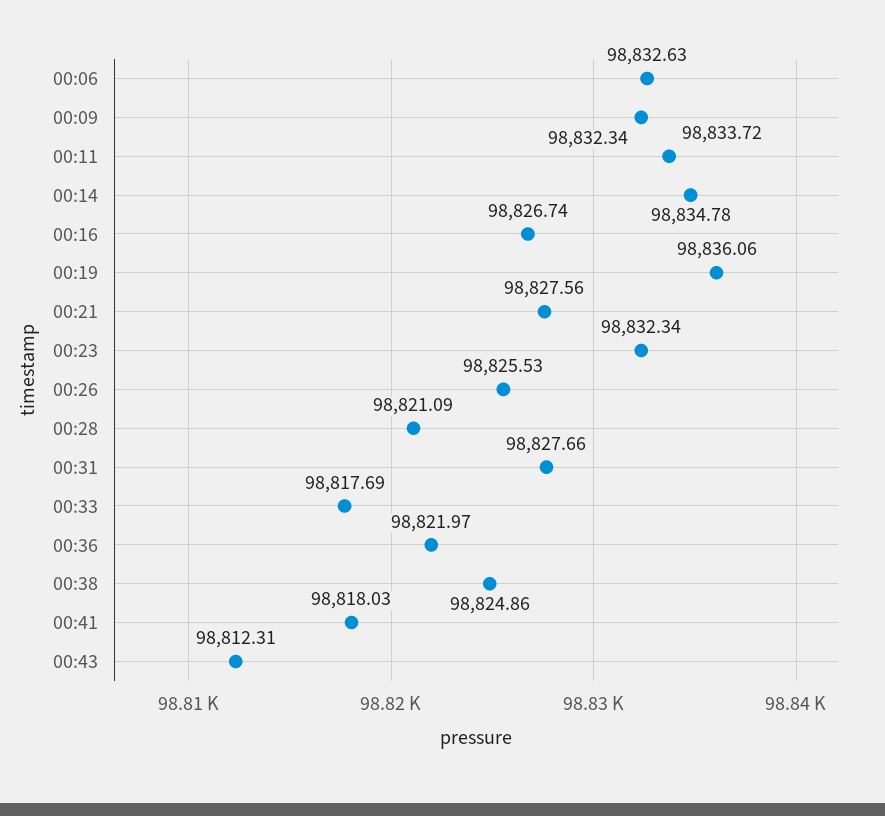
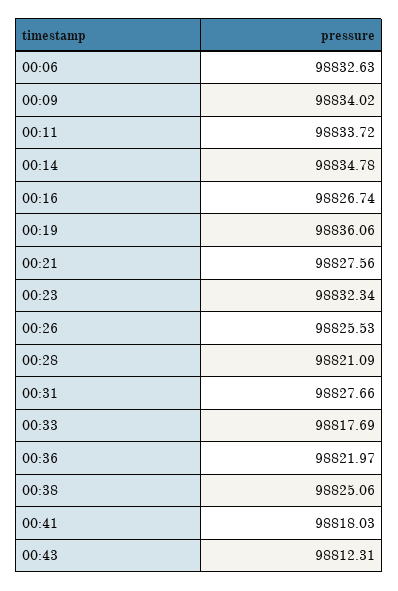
  {
    "00:06": 98832.63,
-   "00:09": 98832.34,
+   "00:09": 98834.02,
    "00:11": 98833.72,
    "00:14": 98834.78,
    "00:16": 98826.74,
    "00:19": 98836.06,
    "00:21": 98827.56,
    "00:23": 98832.34,
    "00:26": 98825.53,
    "00:28": 98821.09,
    "00:31": 98827.66,
    "00:33": 98817.69,
    "00:36": 98821.97,
-   "00:38": 98824.86,
+   "00:38": 98825.06,
    "00:41": 98818.03,
    "00:43": 98812.31
  }

